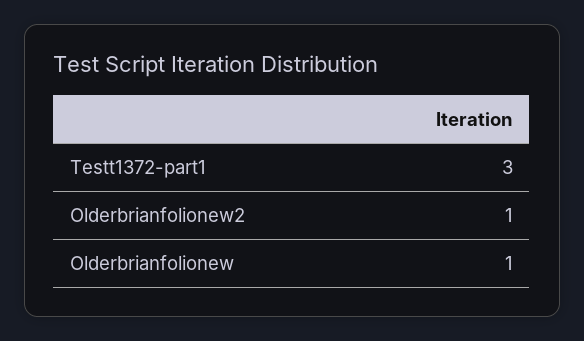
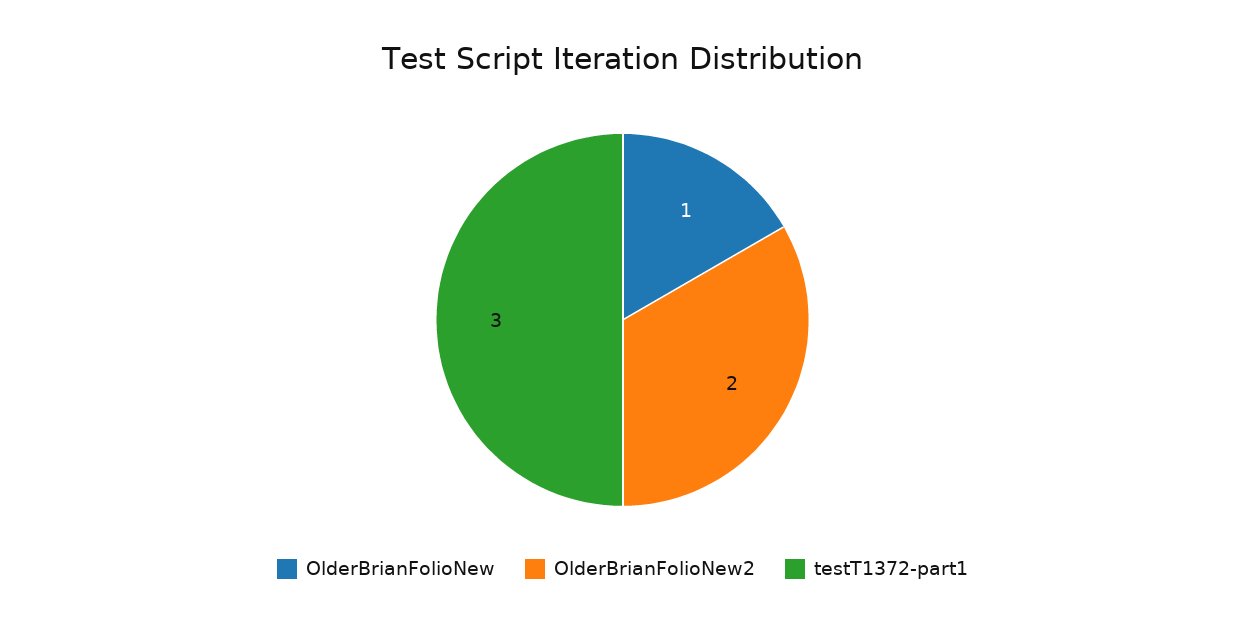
  {
    "Testt1372-part1": 3,
-   "Olderbrianfolionew2": 1,
+   "Olderbrianfolionew2": 2,
    "Olderbrianfolionew": 1
  }

